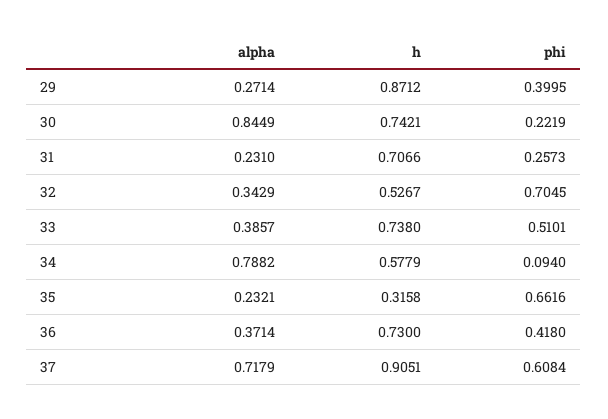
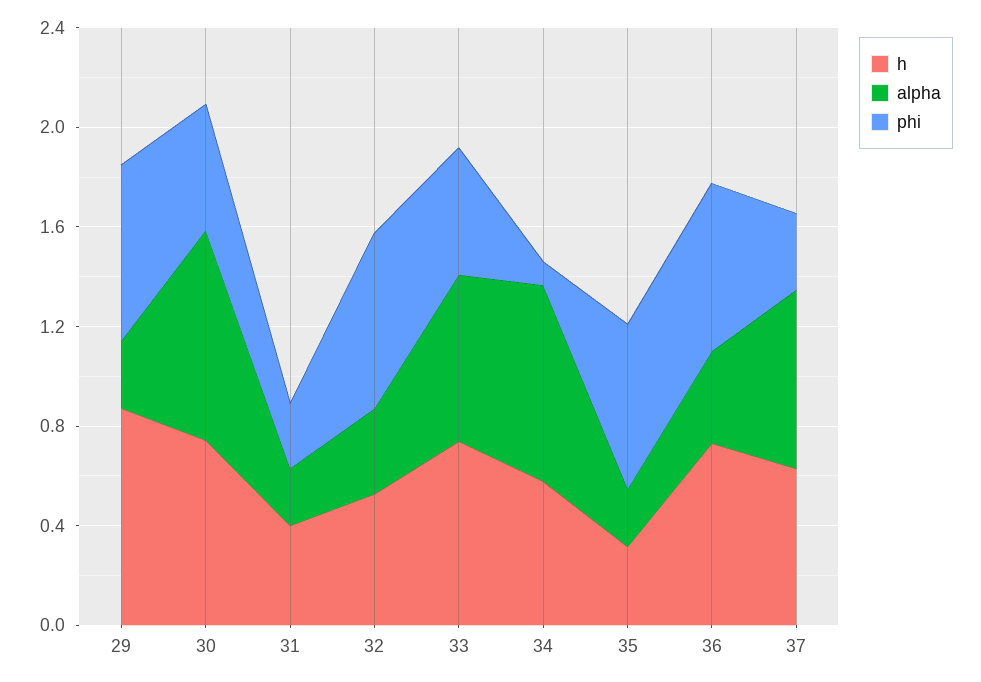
  {
    "alpha": {
      "29": 0.2714,
      "30": 0.8449,
      "31": 0.231,
      "32": 0.3429,
-     "33": 0.3857,
+     "33": 0.7,
      "34": 0.7882,
      "35": 0.2321,
      "36": 0.3714,
      "37": 0.7179
    },
    "h": {
      "29": 0.8712,
      "30": 0.7421,
-     "31": 0.7066,
+     "31": 0.4,
      "32": 0.5267,
      "33": 0.738,
      "34": 0.5779,
      "35": 0.3158,
      "36": 0.73,
-     "37": 0.9051
+     "37": 0.6
    },
    "phi": {
-     "29": 0.3995,
+     "29": 0.7,
-     "30": 0.2219,
+     "30": 0.5,
      "31": 0.2573,
      "32": 0.7045,
      "33": 0.5101,
      "34": 0.094,
      "35": 0.6616,
-     "36": 0.418,
+     "36": 0.7,
-     "37": 0.6084
+     "37": 0.3
    }
  }

